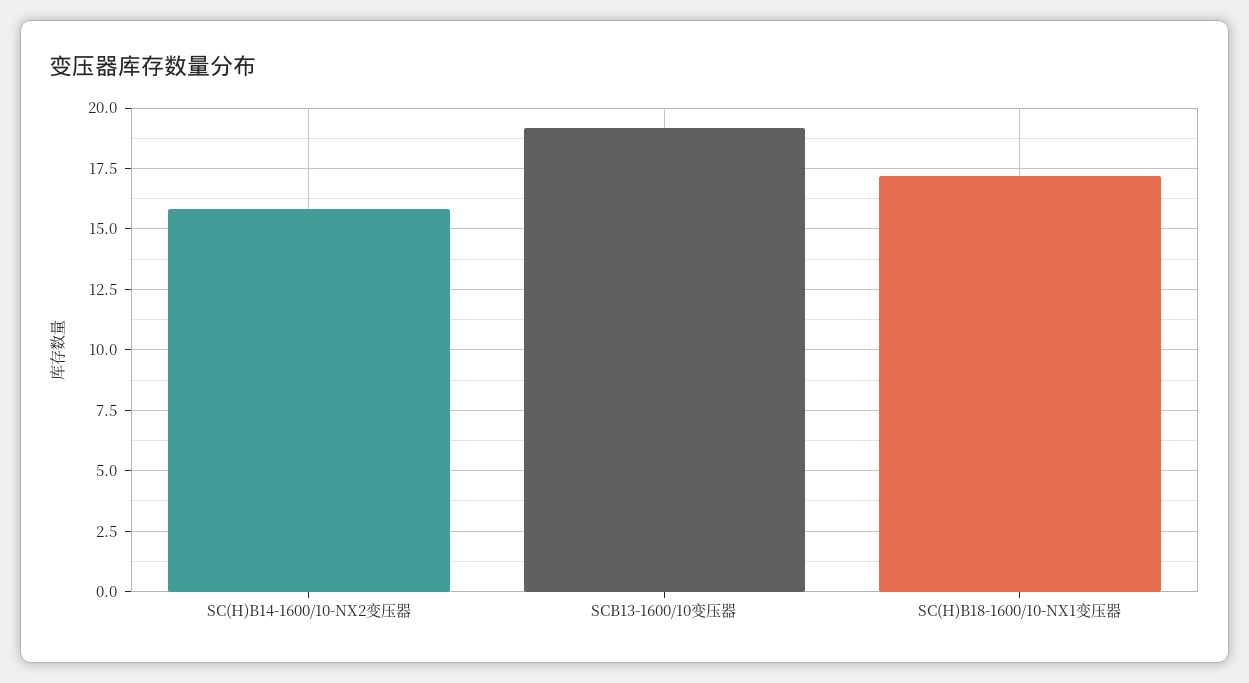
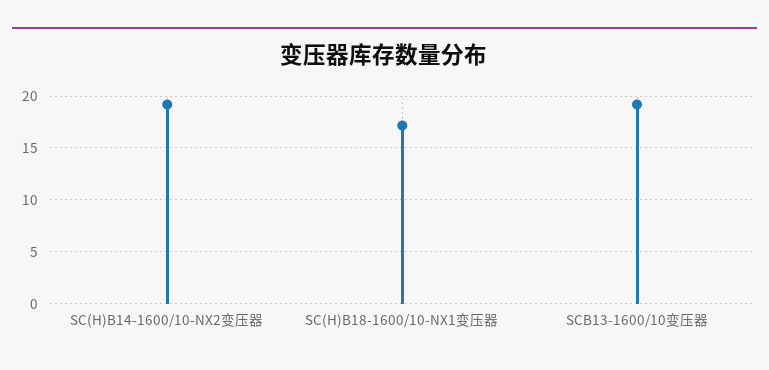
  {
-   "SC(H)B14-1600/10-NX2变压器": 15.75,
+   "SC(H)B14-1600/10-NX2变压器": 19,
    "SCB13-1600/10变压器": 19.25,
    "SC(H)B18-1600/10-NX1变压器": 17.25
  }

